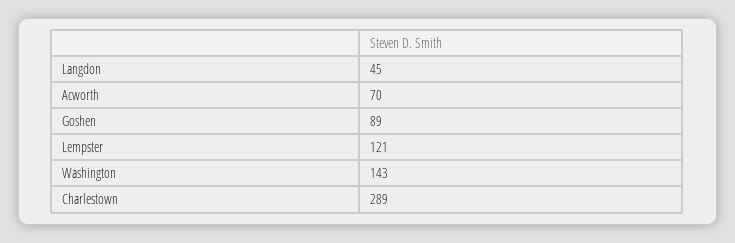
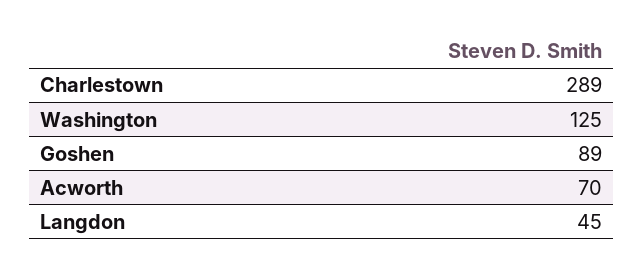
  {
    "Langdon": 45,
    "Acworth": 70,
    "Goshen": 89,
-   "Lempster": 121,
-   "Washington": 143,
+   "Washington": 125,
    "Charlestown": 289
  }

